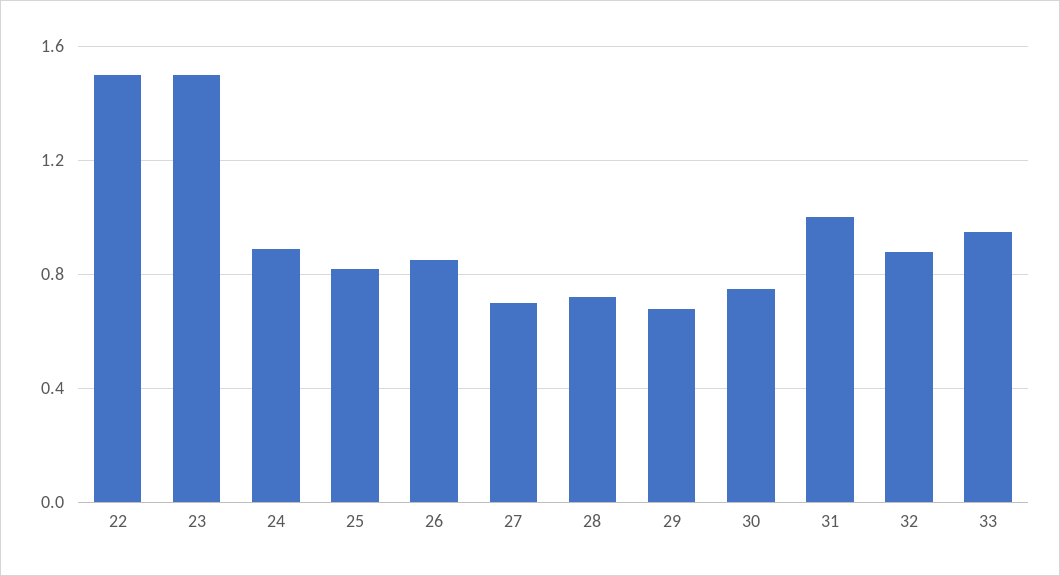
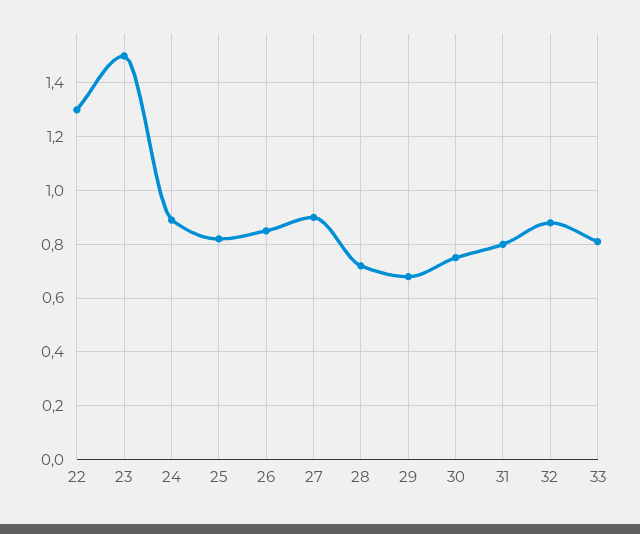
  {
-   "22": 1.5,
+   "22": 1.3,
    "23": 1.5,
    "24": 0.9,
    "25": 0.8,
    "26": 0.85,
-   "27": 0.7,
+   "27": 0.9,
    "28": 0.7,
    "29": 0.7,
    "30": 0.75,
-   "31": 1,
+   "31": 0.8,
    "32": 0.9,
-   "33": 0.95
+   "33": 0.8
  }

